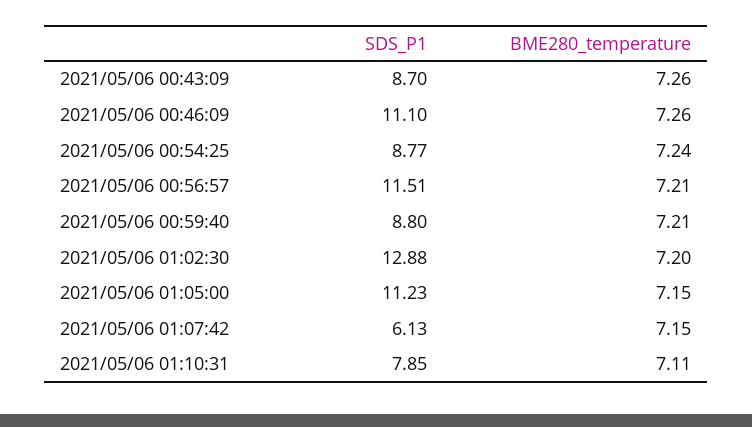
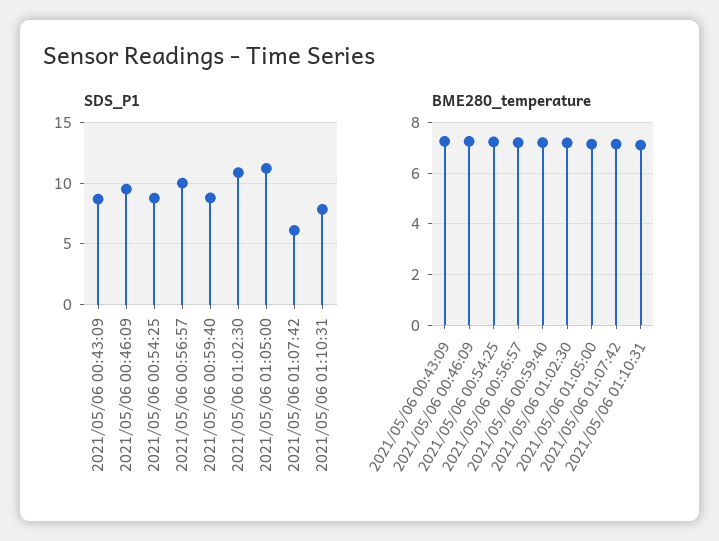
  {
    "SDS_P1": {
      "2021/05/06 00:43:09": 8.7,
-     "2021/05/06 00:46:09": 11.1,
+     "2021/05/06 00:46:09": 9.5,
      "2021/05/06 00:54:25": 8.77,
-     "2021/05/06 00:56:57": 11.51,
+     "2021/05/06 00:56:57": 10,
      "2021/05/06 00:59:40": 8.8,
-     "2021/05/06 01:02:30": 12.88,
+     "2021/05/06 01:02:30": 11,
      "2021/05/06 01:05:00": 11.23,
      "2021/05/06 01:07:42": 6.13,
      "2021/05/06 01:10:31": 7.85
    },
    "BME280_temperature": {
      "2021/05/06 00:43:09": 7.26,
      "2021/05/06 00:46:09": 7.26,
      "2021/05/06 00:54:25": 7.24,
      "2021/05/06 00:56:57": 7.21,
      "2021/05/06 00:59:40": 7.21,
      "2021/05/06 01:02:30": 7.2,
      "2021/05/06 01:05:00": 7.15,
      "2021/05/06 01:07:42": 7.15,
      "2021/05/06 01:10:31": 7.11
    }
  }

